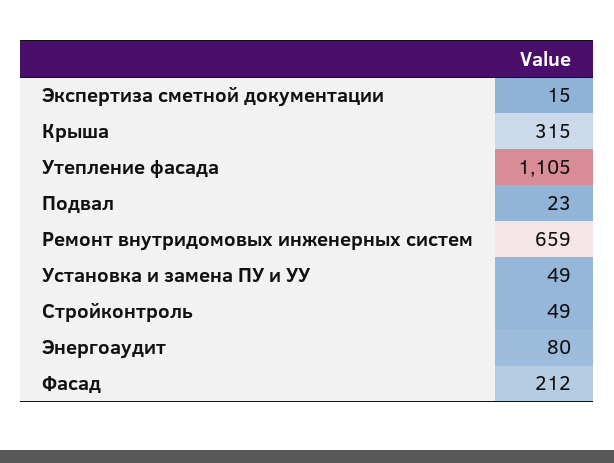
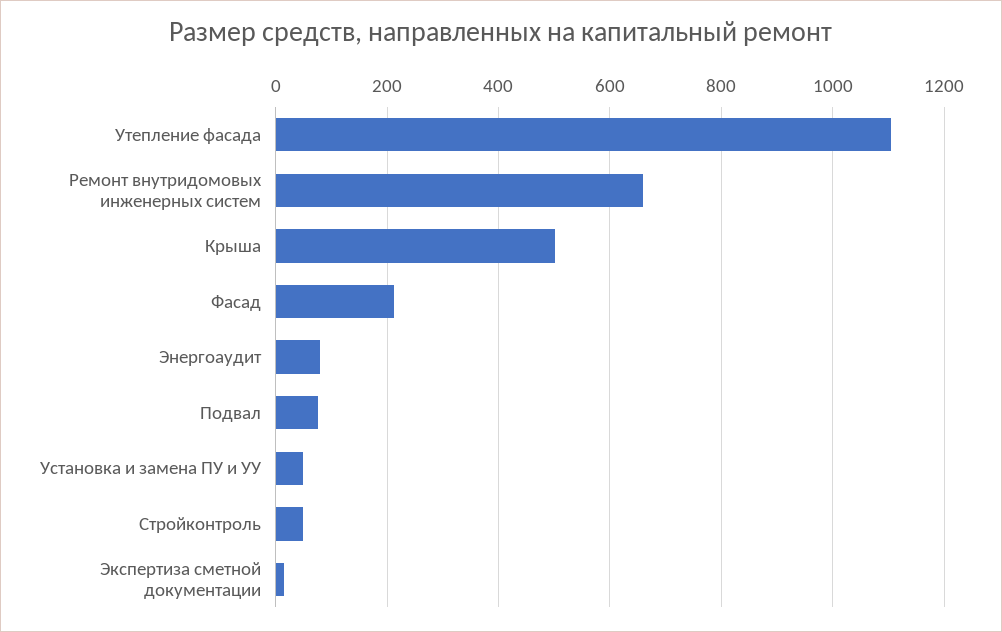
  {
    "Экспертиза сметной документации": 15,
-   "Крыша": 315,
+   "Крыша": 500,
    "Утепление фасада": 1105,
-   "Подвал": 23,
+   "Подвал": 80,
    "Ремонт внутридомовых инженерных систем": 659,
    "Установка и замена ПУ и УУ": 49,
    "Стройконтроль": 49,
    "Энергоаудит": 80,
    "Фасад": 212
  }

